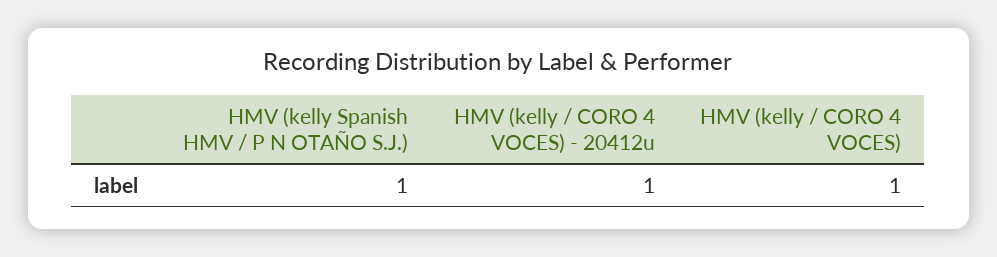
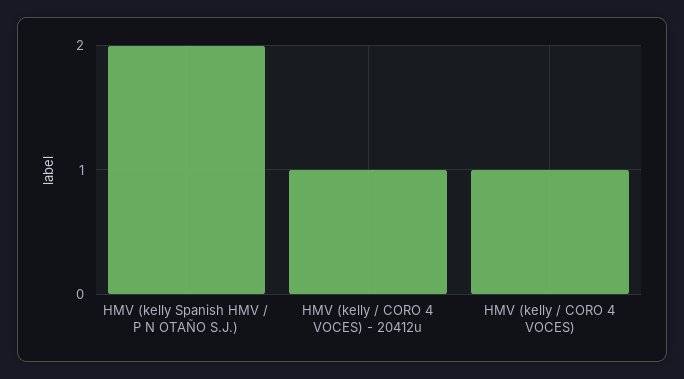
  {
-   "HMV (kelly Spanish HMV / P N OTAÑO S.J.)": 1,
+   "HMV (kelly Spanish HMV / P N OTAÑO S.J.)": 2,
    "HMV (kelly / CORO 4 VOCES) - 20412u": 1,
    "HMV (kelly / CORO 4 VOCES)": 1
  }

